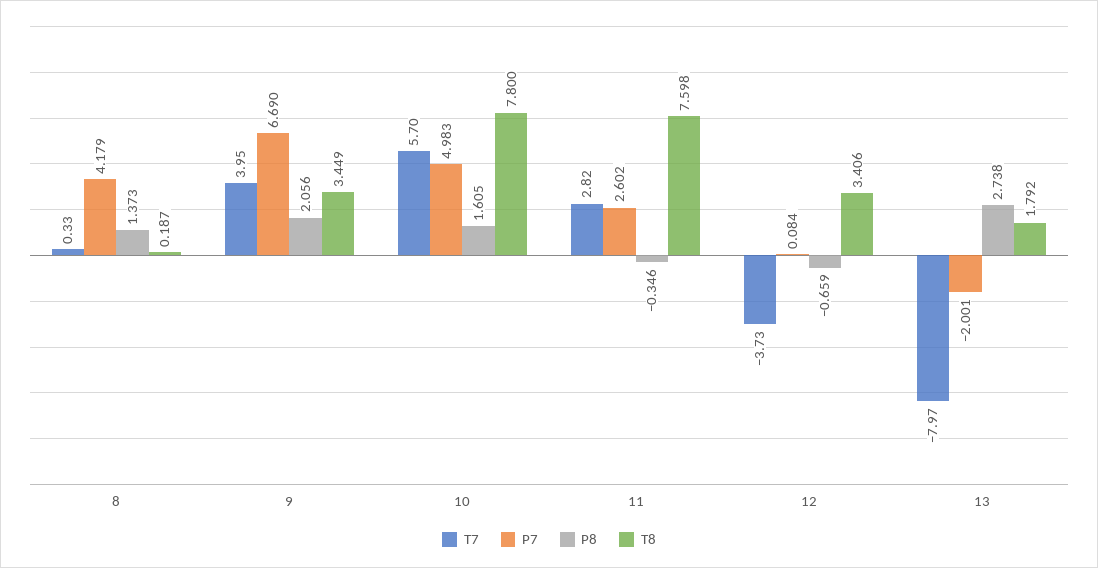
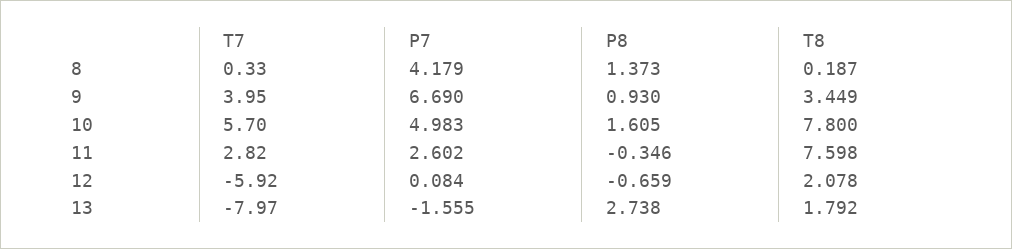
  {
    "T7": {
      "8": 0.33,
      "9": 3.95,
      "10": 5.7,
      "11": 2.82,
-     "12": -3.73,
+     "12": -5.92,
      "13": -7.97
    },
    "P7": {
      "8": 4.179,
      "9": 6.69,
      "10": 4.983,
      "11": 2.602,
      "12": 0.084,
-     "13": -2.001
+     "13": -1.555
    },
    "P8": {
      "8": 1.373,
-     "9": 2.056,
+     "9": 0.93,
      "10": 1.605,
      "11": -0.346,
      "12": -0.659,
      "13": 2.738
    },
    "T8": {
      "8": 0.187,
      "9": 3.449,
      "10": 7.8,
      "11": 7.598,
-     "12": 3.406,
+     "12": 2.078,
      "13": 1.792
    }
  }

